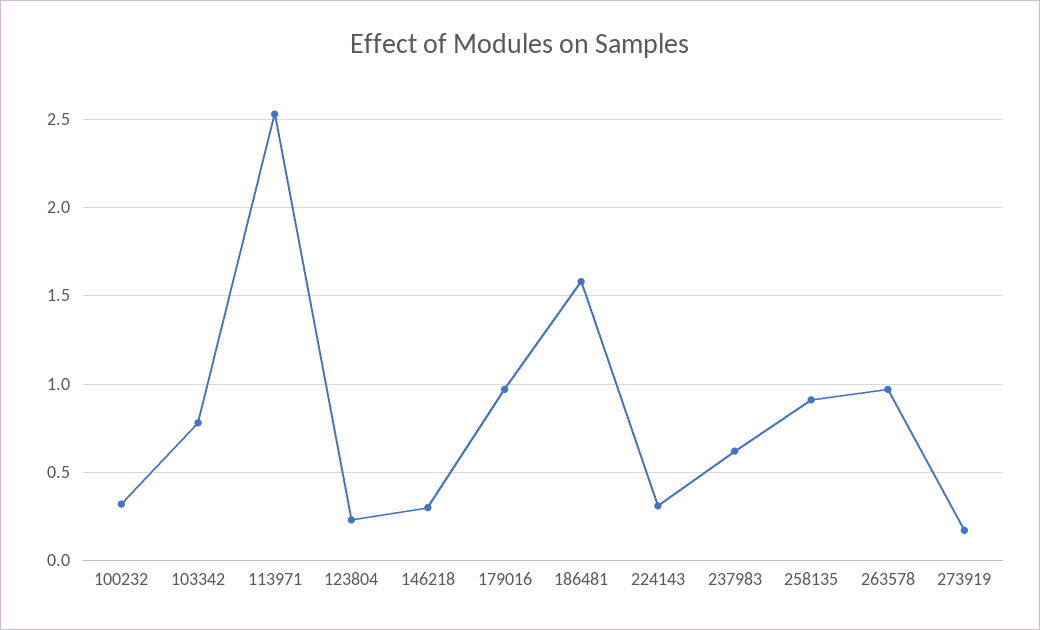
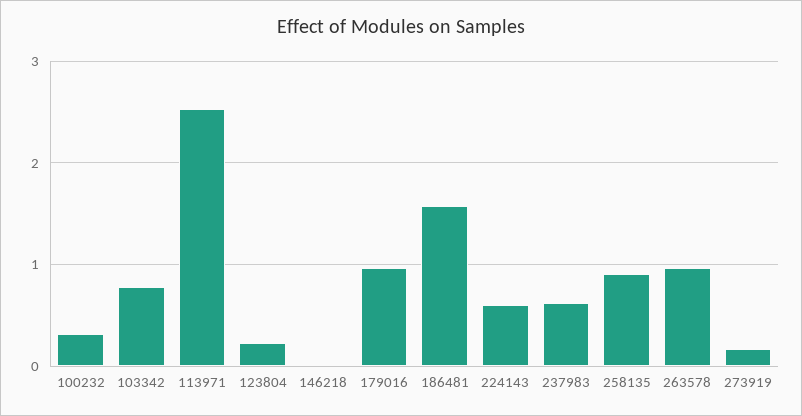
  {
    "100232": 0.3,
    "103342": 0.8,
    "113971": 2.55,
    "123804": 0.25,
-   "146218": 0.3,
+   "146218": 0,
    "179016": 0.95,
    "186481": 1.6,
-   "224143": 0.3,
+   "224143": 0.6,
    "237983": 0.6,
    "258135": 0.9,
    "263578": 0.95,
    "273919": 0.15
  }

